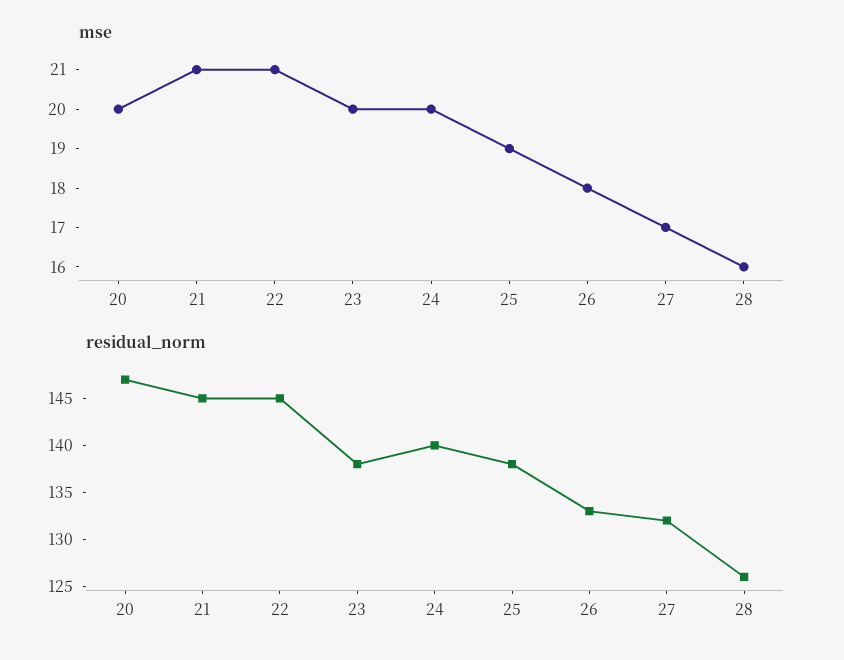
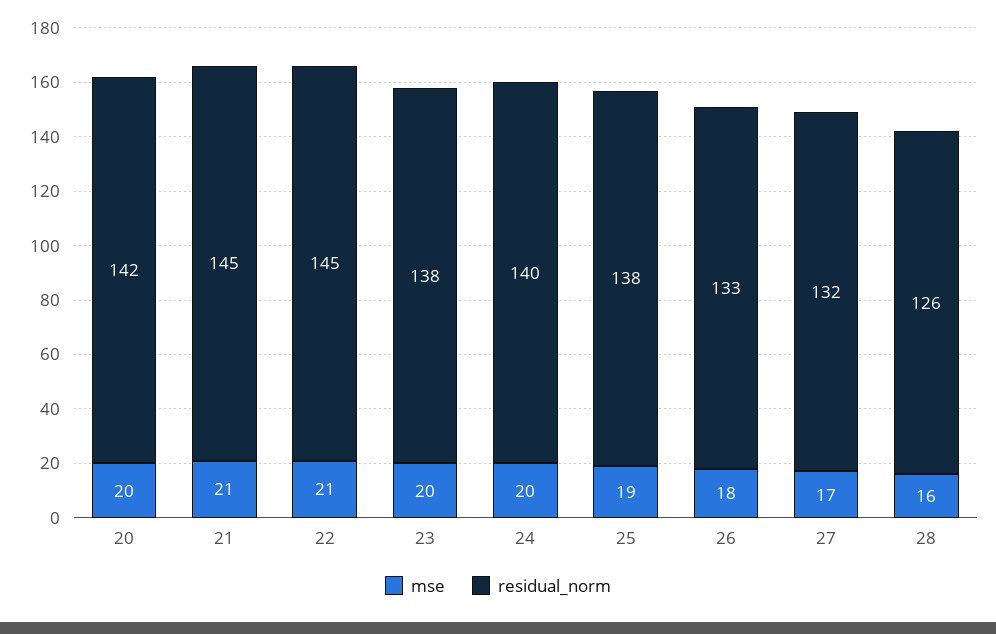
  {
    "mse": {
      "20": 20,
      "21": 21,
      "22": 21,
      "23": 20,
      "24": 20,
      "25": 19,
      "26": 18,
      "27": 17,
      "28": 16
    },
    "residual_norm": {
-     "20": 147,
+     "20": 142,
      "21": 145,
      "22": 145,
      "23": 138,
      "24": 140,
      "25": 138,
      "26": 133,
      "27": 132,
      "28": 126
    }
  }

